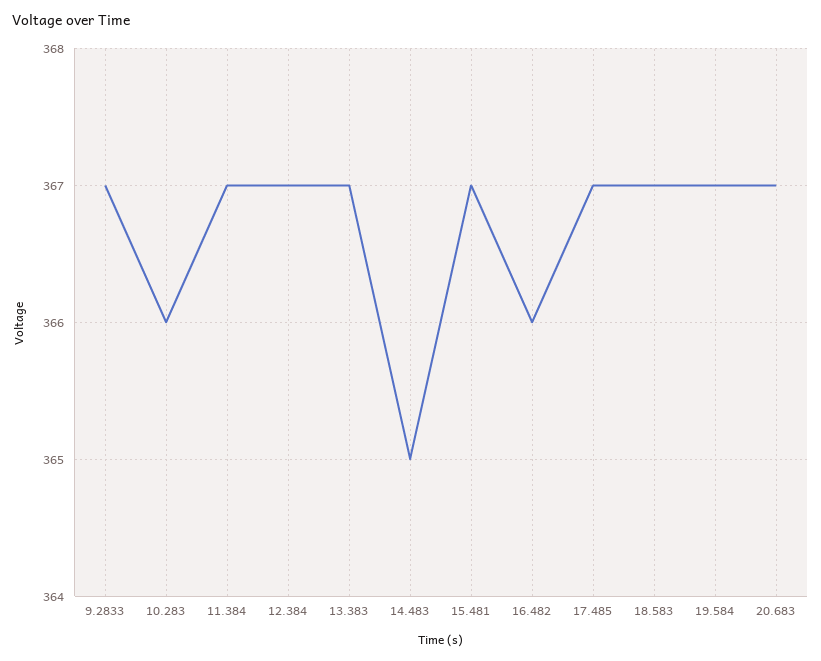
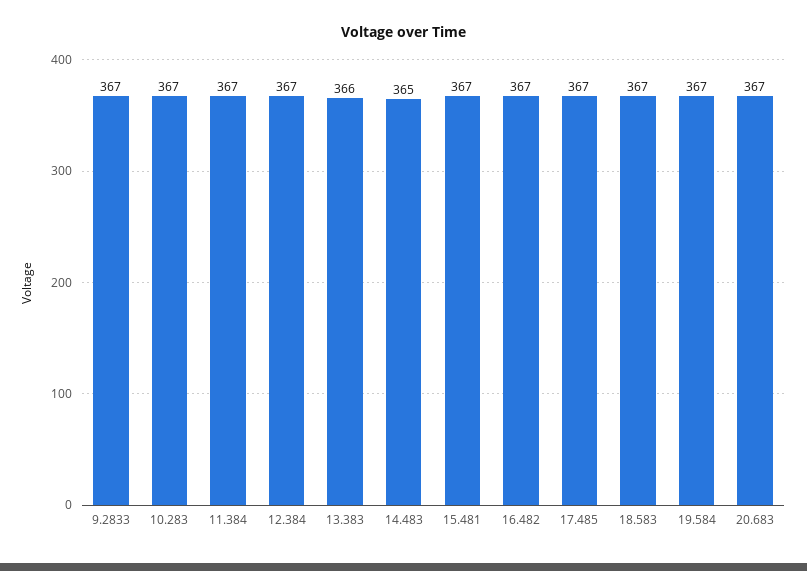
  {
    "9.2833": 367,
-   "10.283": 366,
+   "10.283": 367,
    "11.384": 367,
    "12.384": 367,
-   "13.383": 367,
+   "13.383": 366,
    "14.483": 365,
    "15.481": 367,
-   "16.482": 366,
+   "16.482": 367,
    "17.485": 367,
    "18.583": 367,
    "19.584": 367,
    "20.683": 367
  }

